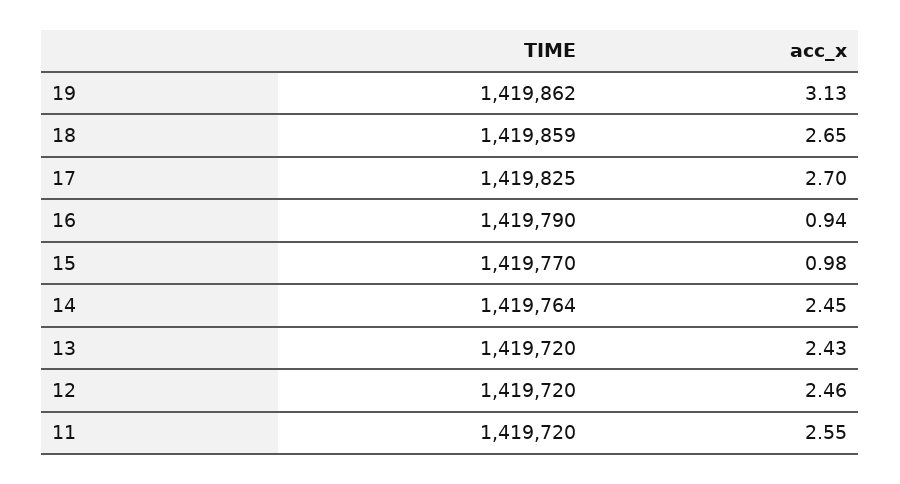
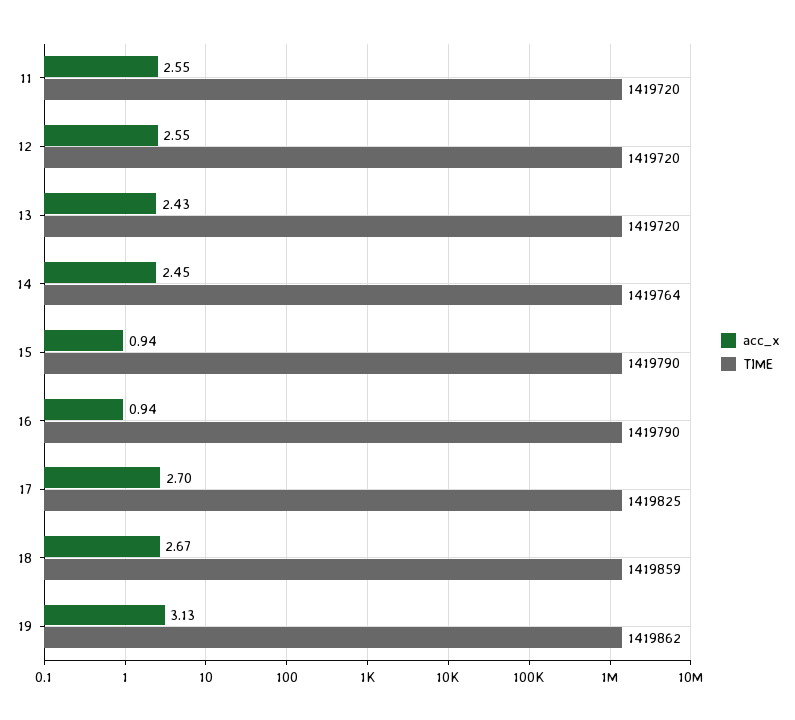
  {
    "TIME": {
      "19": 1419862,
      "18": 1419859,
      "17": 1419825,
      "16": 1419790,
-     "15": 1419770,
+     "15": 1419790,
      "14": 1419764,
      "13": 1419720,
      "12": 1419720,
      "11": 1419720
    },
    "acc_x": {
      "19": 3.13,
-     "18": 2.65,
+     "18": 2.67,
      "17": 2.7,
      "16": 0.94,
-     "15": 0.98,
+     "15": 0.94,
      "14": 2.45,
      "13": 2.43,
-     "12": 2.46,
+     "12": 2.55,
      "11": 2.55
    }
  }

